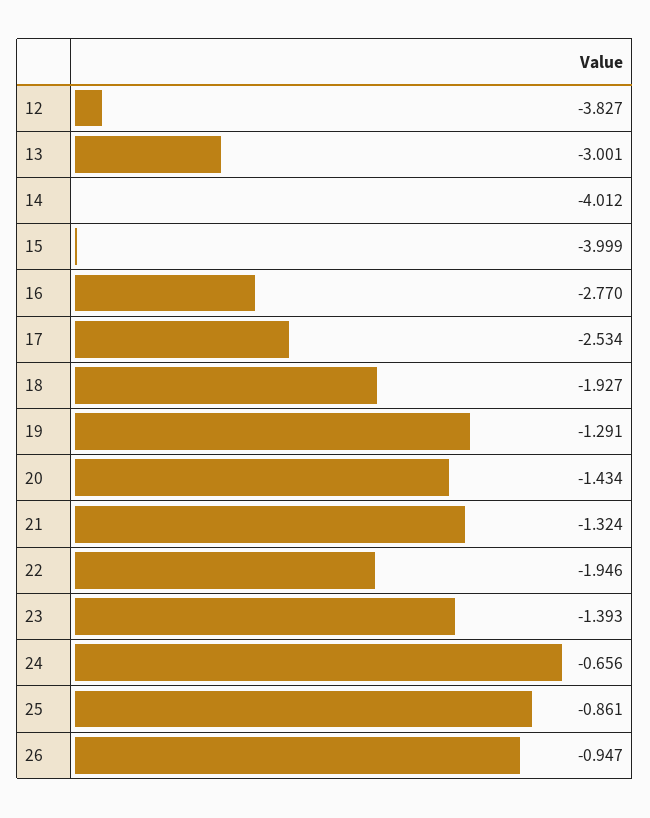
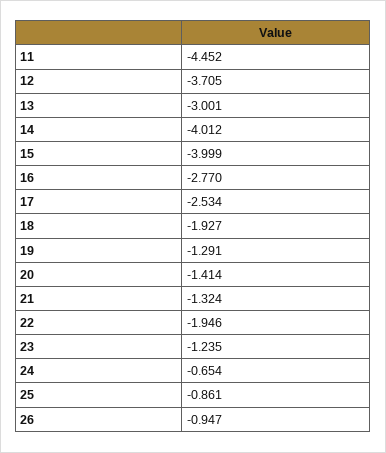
  {
-   "12": -3.827,
+   "12": -3.705,
    "13": -3.001,
    "14": -4.012,
    "15": -3.999,
    "16": -2.77,
    "17": -2.534,
    "18": -1.927,
    "19": -1.291,
-   "20": -1.434,
+   "20": -1.414,
    "21": -1.324,
    "22": -1.946,
-   "23": -1.393,
+   "23": -1.235,
-   "24": -0.656,
+   "24": -0.654,
    "25": -0.861,
-   "26": -0.947
+   "26": -0.947,
+   "11": -4.452
  }

